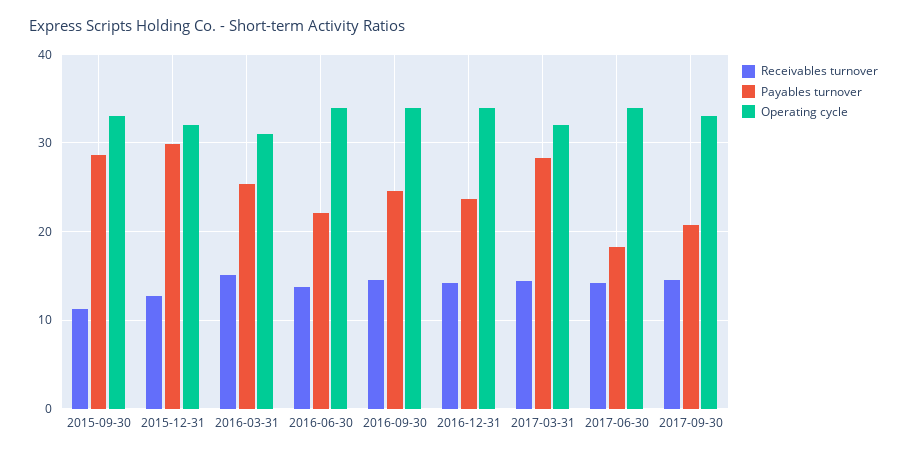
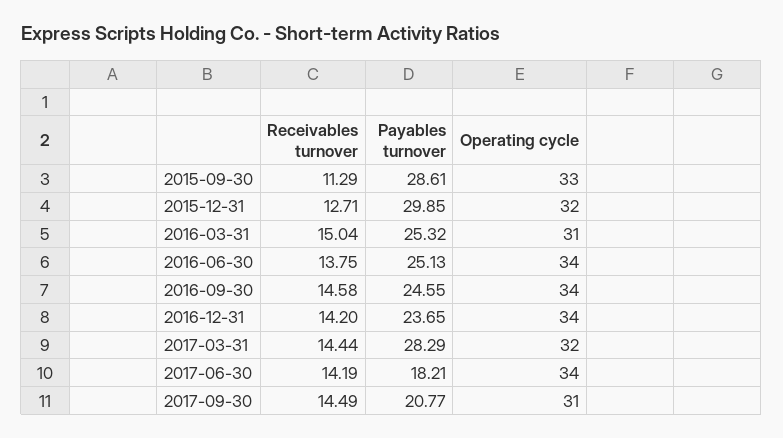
  {
    "Receivables turnover": {
      "2015-09-30": 11.29,
      "2015-12-31": 12.71,
      "2016-03-31": 15.04,
      "2016-06-30": 13.75,
      "2016-09-30": 14.58,
      "2016-12-31": 14.2,
      "2017-03-31": 14.44,
      "2017-06-30": 14.19,
      "2017-09-30": 14.49
    },
    "Payables turnover": {
      "2015-09-30": 28.61,
      "2015-12-31": 29.85,
      "2016-03-31": 25.32,
-     "2016-06-30": 22,
+     "2016-06-30": 25.13,
      "2016-09-30": 24.55,
      "2016-12-31": 23.65,
      "2017-03-31": 28.29,
      "2017-06-30": 18.21,
      "2017-09-30": 20.77
    },
    "Operating cycle": {
      "2015-09-30": 33,
      "2015-12-31": 32,
      "2016-03-31": 31,
      "2016-06-30": 34,
      "2016-09-30": 34,
      "2016-12-31": 34,
      "2017-03-31": 32,
      "2017-06-30": 34,
-     "2017-09-30": 33
+     "2017-09-30": 31
    }
  }

